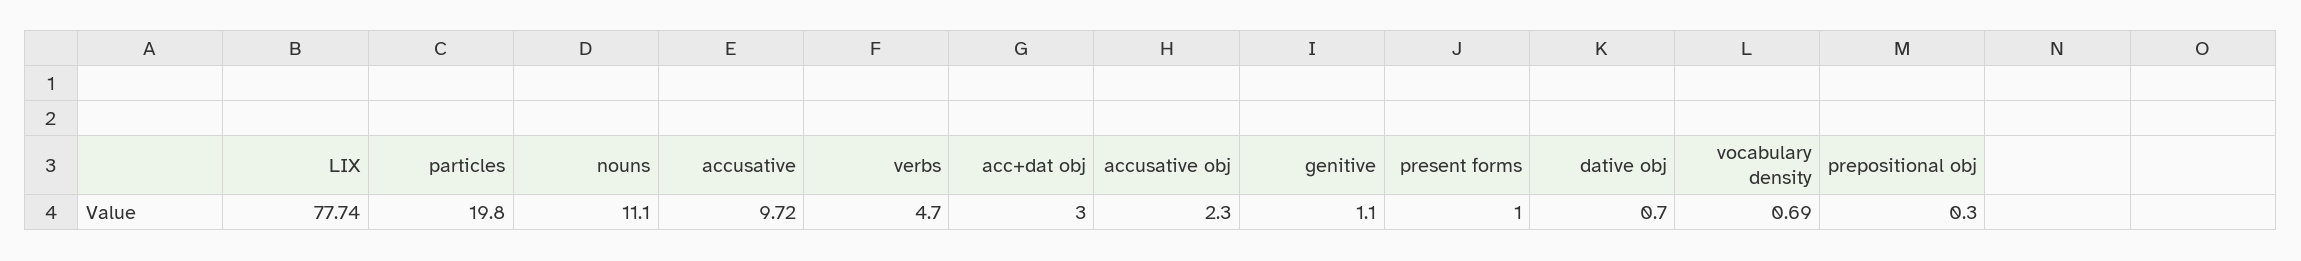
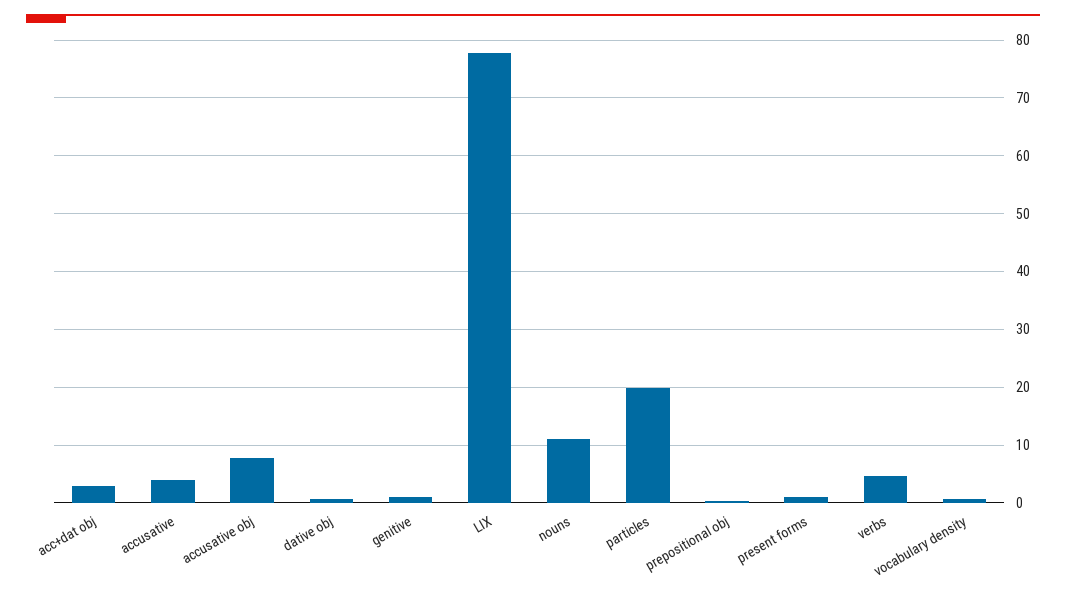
  {
    "LIX": 77.74,
    "particles": 19.8,
    "nouns": 11.1,
-   "accusative": 9.72,
+   "accusative": 4,
    "verbs": 4.7,
    "acc+dat obj": 3,
-   "accusative obj": 2.3,
+   "accusative obj": 8,
    "genitive": 1.1,
    "present forms": 1,
    "dative obj": 0.7,
    "vocabulary density": 0.69,
    "prepositional obj": 0.3
  }

